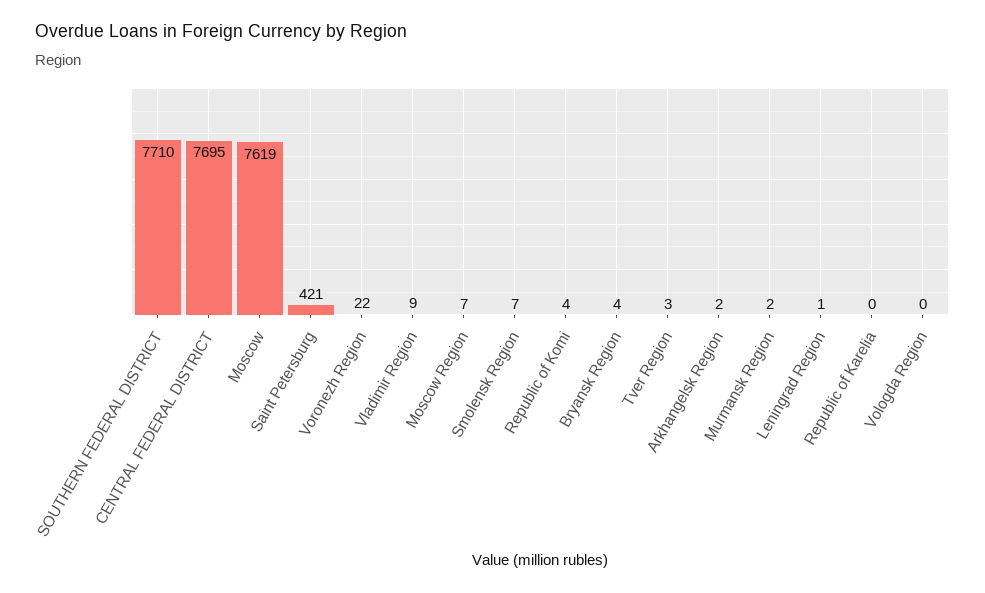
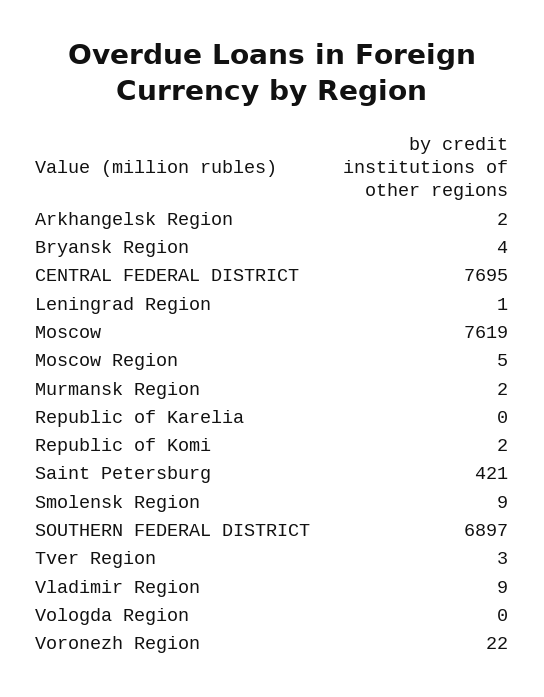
  {
-   "SOUTHERN FEDERAL DISTRICT": 7710,
+   "SOUTHERN FEDERAL DISTRICT": 6897,
    "CENTRAL FEDERAL DISTRICT": 7695,
    "Moscow": 7619,
    "Saint Petersburg": 421,
    "Voronezh Region": 22,
    "Vladimir Region": 9,
-   "Moscow Region": 7,
+   "Moscow Region": 5,
-   "Smolensk Region": 7,
+   "Smolensk Region": 9,
-   "Republic of Komi": 4,
+   "Republic of Komi": 2,
    "Bryansk Region": 4,
    "Tver Region": 3,
    "Arkhangelsk Region": 2,
    "Murmansk Region": 2,
    "Leningrad Region": 1,
    "Republic of Karelia": 0,
    "Vologda Region": 0
  }

